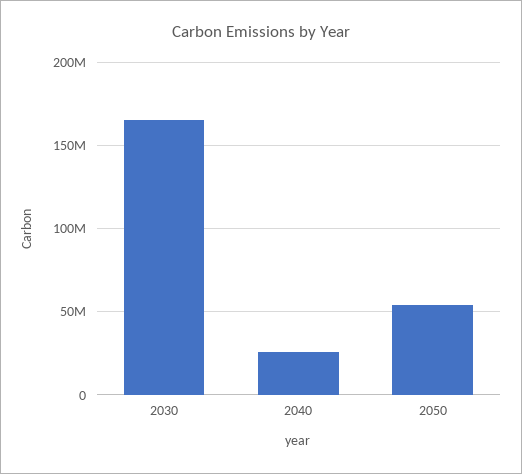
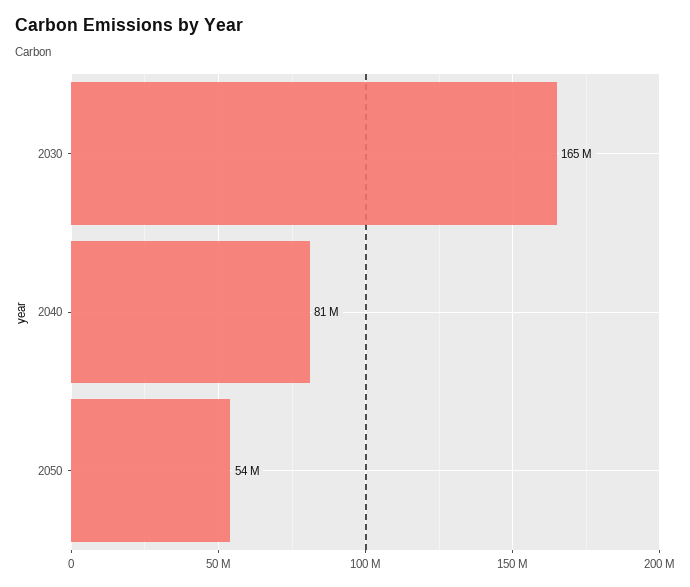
  {
    "2030": 165000000,
-   "2040": 25000000,
+   "2040": 81000000,
    "2050": 54000000
  }

